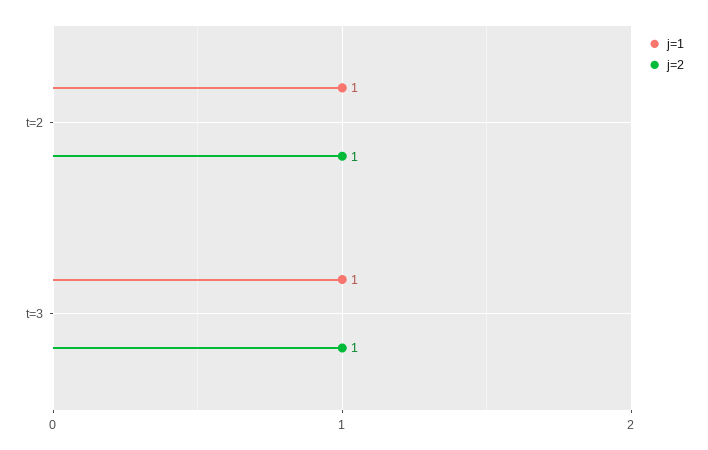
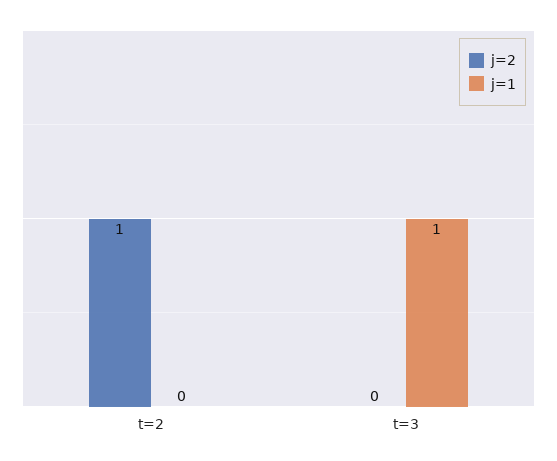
  {
    "j=1": {
-     "t=2": 1,
+     "t=2": 0,
      "t=3": 1
    },
    "j=2": {
      "t=2": 1,
-     "t=3": 1
+     "t=3": 0
    }
  }

